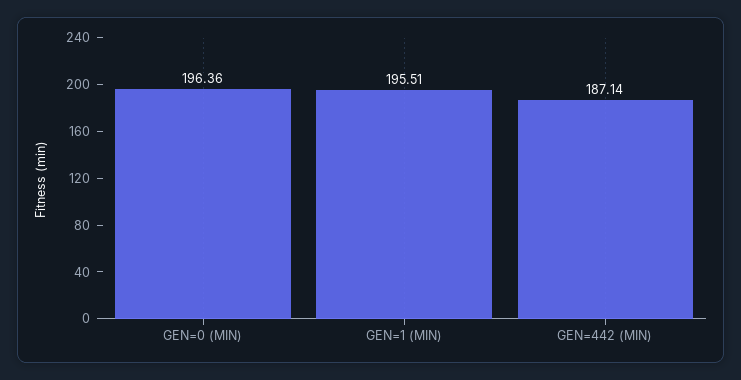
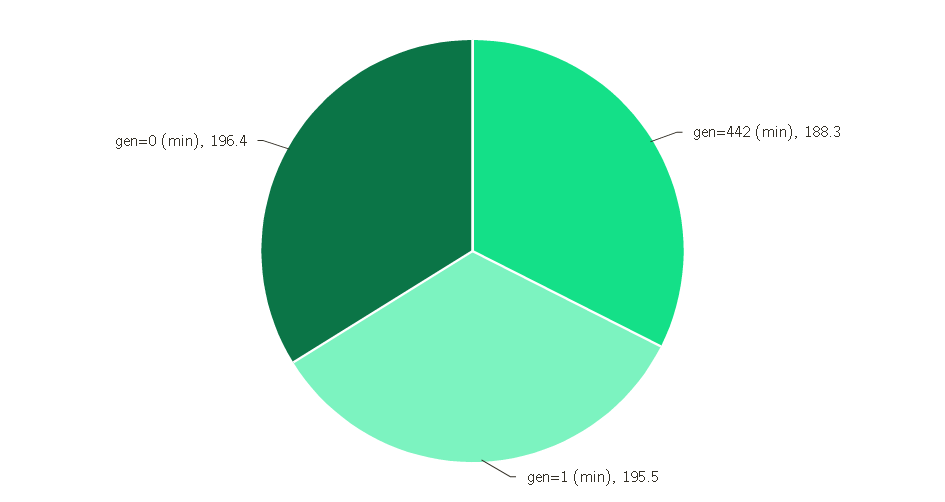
  {
    "GEN=0 (MIN)": 196.36,
    "GEN=1 (MIN)": 195.51,
-   "GEN=442 (MIN)": 187.14
+   "GEN=442 (MIN)": 188.3
  }

